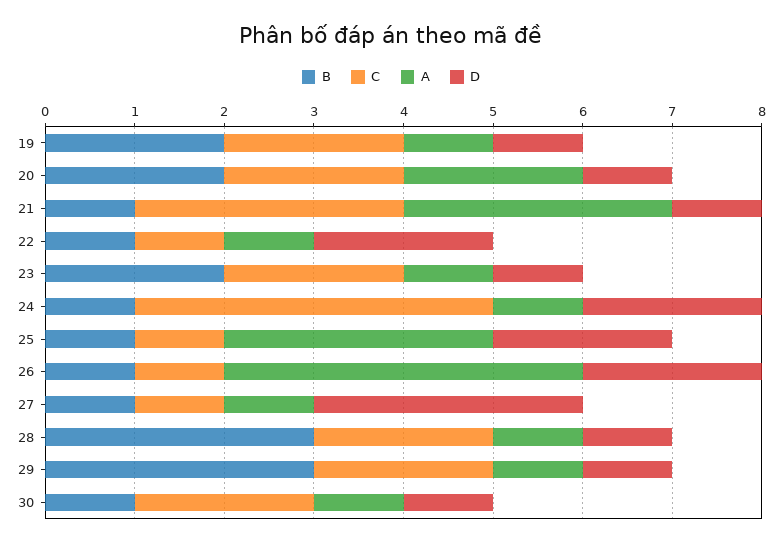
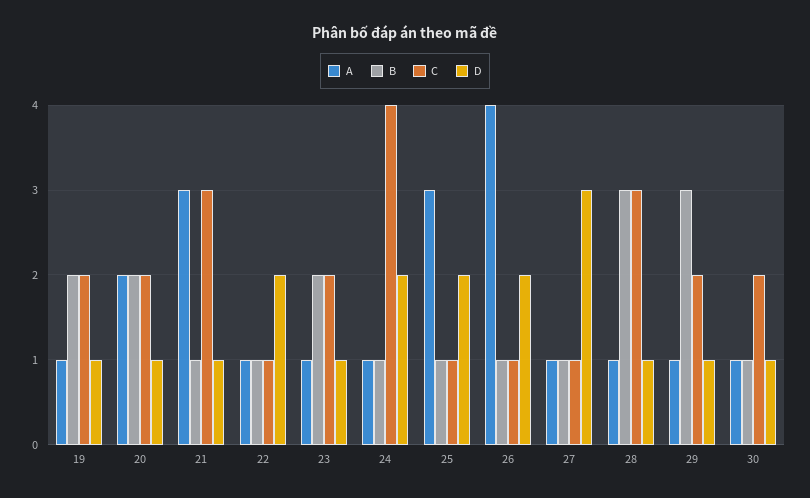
  {
    "B": {
      "19": 2,
      "20": 2,
      "21": 1,
      "22": 1,
      "23": 2,
      "24": 1,
      "25": 1,
      "26": 1,
      "27": 1,
      "28": 3,
      "29": 3,
      "30": 1
    },
    "C": {
      "19": 2,
      "20": 2,
      "21": 3,
      "22": 1,
      "23": 2,
      "24": 4,
      "25": 1,
      "26": 1,
      "27": 1,
-     "28": 2,
+     "28": 3,
      "29": 2,
      "30": 2
    },
    "A": {
      "19": 1,
      "20": 2,
      "21": 3,
      "22": 1,
      "23": 1,
      "24": 1,
      "25": 3,
      "26": 4,
      "27": 1,
      "28": 1,
      "29": 1,
      "30": 1
    },
    "D": {
      "19": 1,
      "20": 1,
      "21": 1,
      "22": 2,
      "23": 1,
      "24": 2,
      "25": 2,
      "26": 2,
      "27": 3,
      "28": 1,
      "29": 1,
      "30": 1
    }
  }

